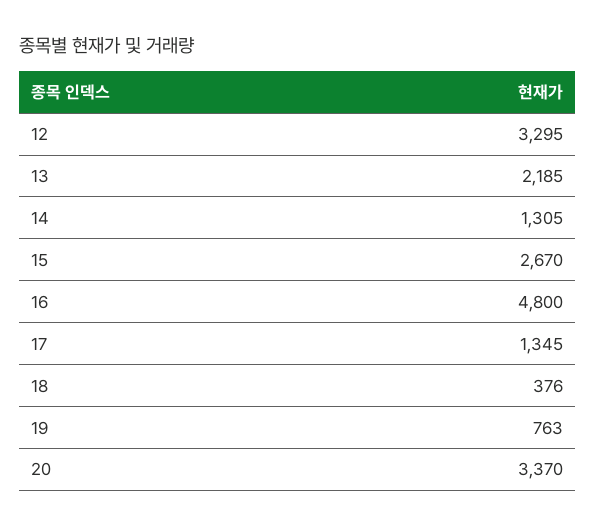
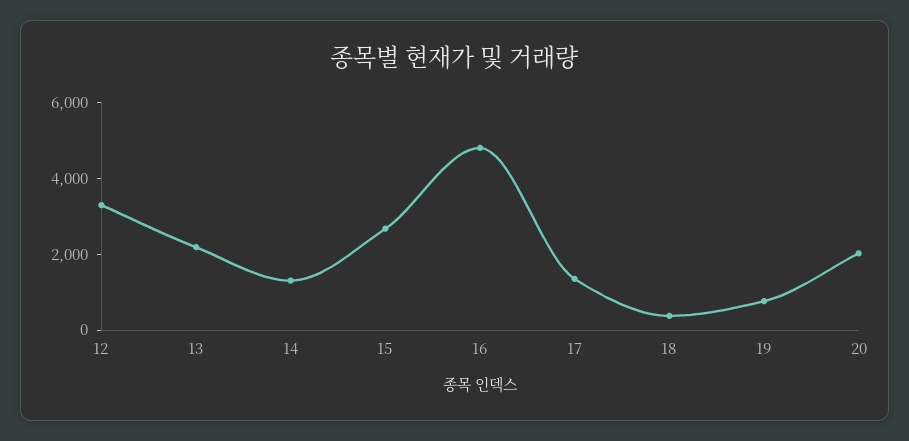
  {
    "12": 3295,
    "13": 2185,
    "14": 1305,
    "15": 2670,
    "16": 4800,
    "17": 1345,
    "18": 376,
    "19": 763,
-   "20": 3370
+   "20": 2000
  }

